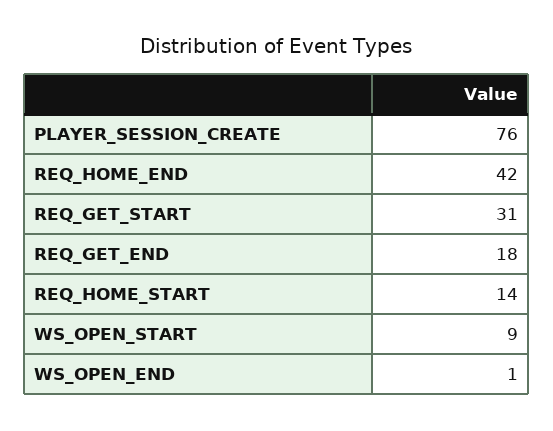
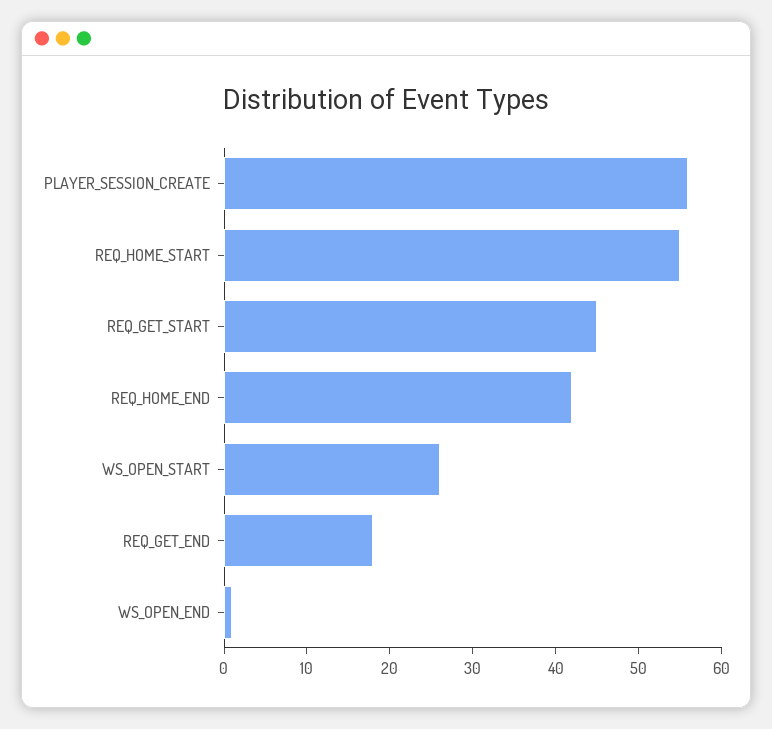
  {
-   "PLAYER_SESSION_CREATE": 76,
+   "PLAYER_SESSION_CREATE": 56,
    "REQ_HOME_END": 42,
-   "REQ_GET_START": 31,
+   "REQ_GET_START": 45,
    "REQ_GET_END": 18,
-   "REQ_HOME_START": 14,
+   "REQ_HOME_START": 55,
-   "WS_OPEN_START": 9,
+   "WS_OPEN_START": 26,
    "WS_OPEN_END": 1
  }

